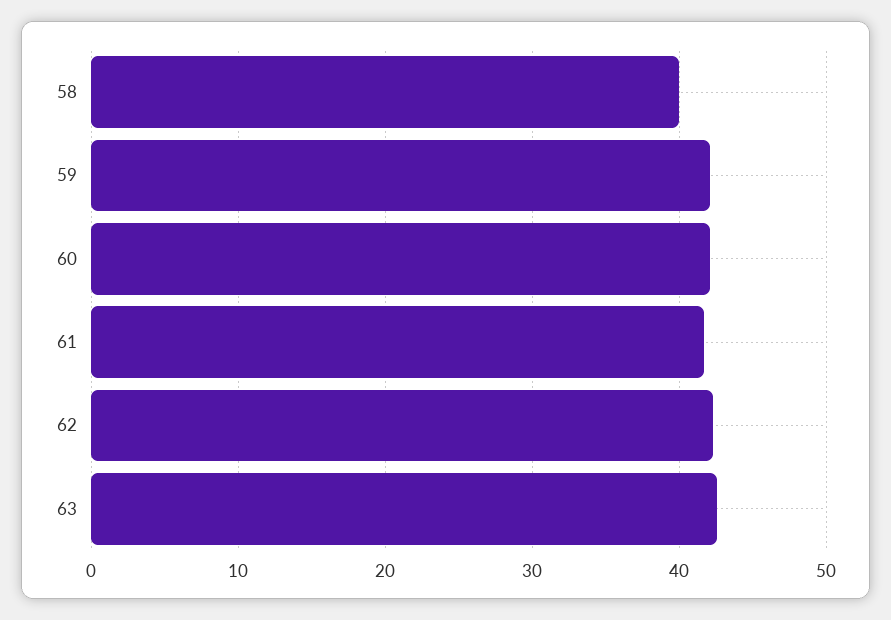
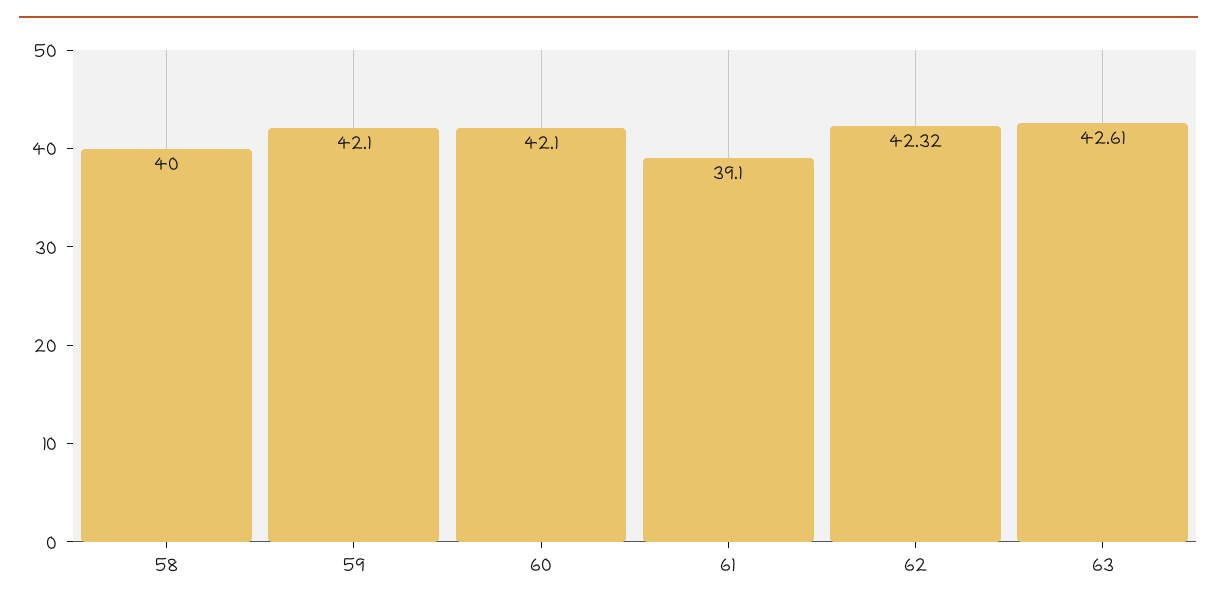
  {
    "58": 40,
    "59": 42.1,
    "60": 42.1,
-   "61": 42,
+   "61": 39.1,
    "62": 42.32,
    "63": 42.61
  }

